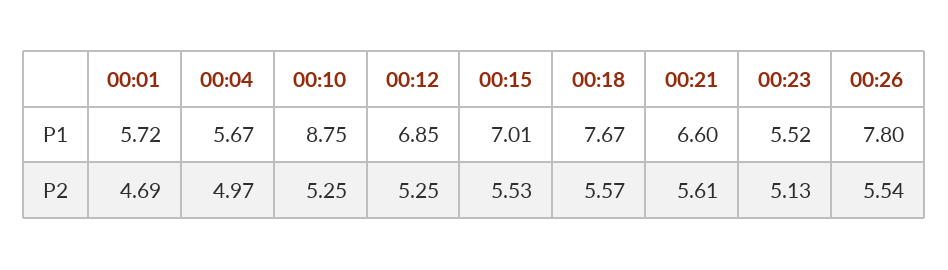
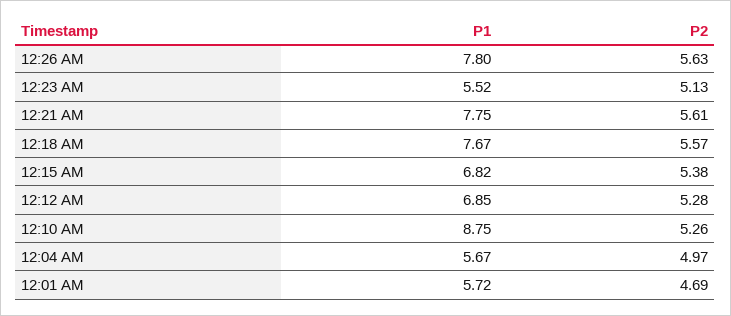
  {
    "00:01": {
      "P1": 5.72,
      "P2": 4.69
    },
    "00:04": {
      "P1": 5.67,
      "P2": 4.97
    },
    "00:10": {
      "P1": 8.75,
-     "P2": 5.25
+     "P2": 5.26
    },
    "00:12": {
      "P1": 6.85,
-     "P2": 5.25
+     "P2": 5.28
    },
    "00:15": {
-     "P1": 7.01,
+     "P1": 6.82,
-     "P2": 5.53
+     "P2": 5.38
    },
    "00:18": {
      "P1": 7.67,
      "P2": 5.57
    },
    "00:21": {
-     "P1": 6.6,
+     "P1": 7.75,
      "P2": 5.61
    },
    "00:23": {
      "P1": 5.52,
      "P2": 5.13
    },
    "00:26": {
      "P1": 7.8,
-     "P2": 5.54
+     "P2": 5.63
    }
  }

